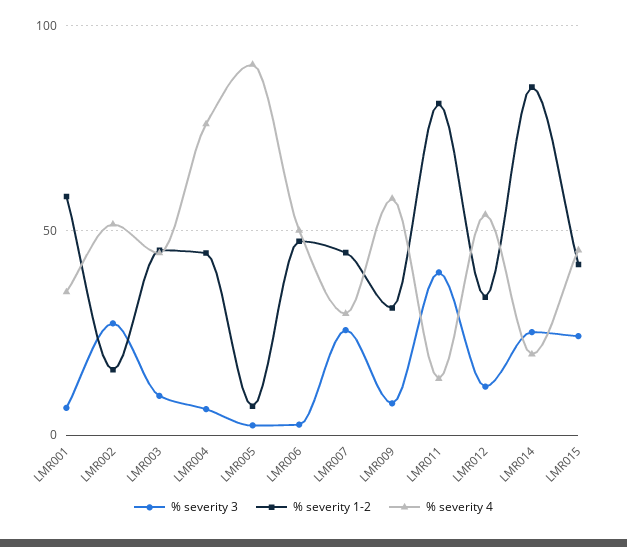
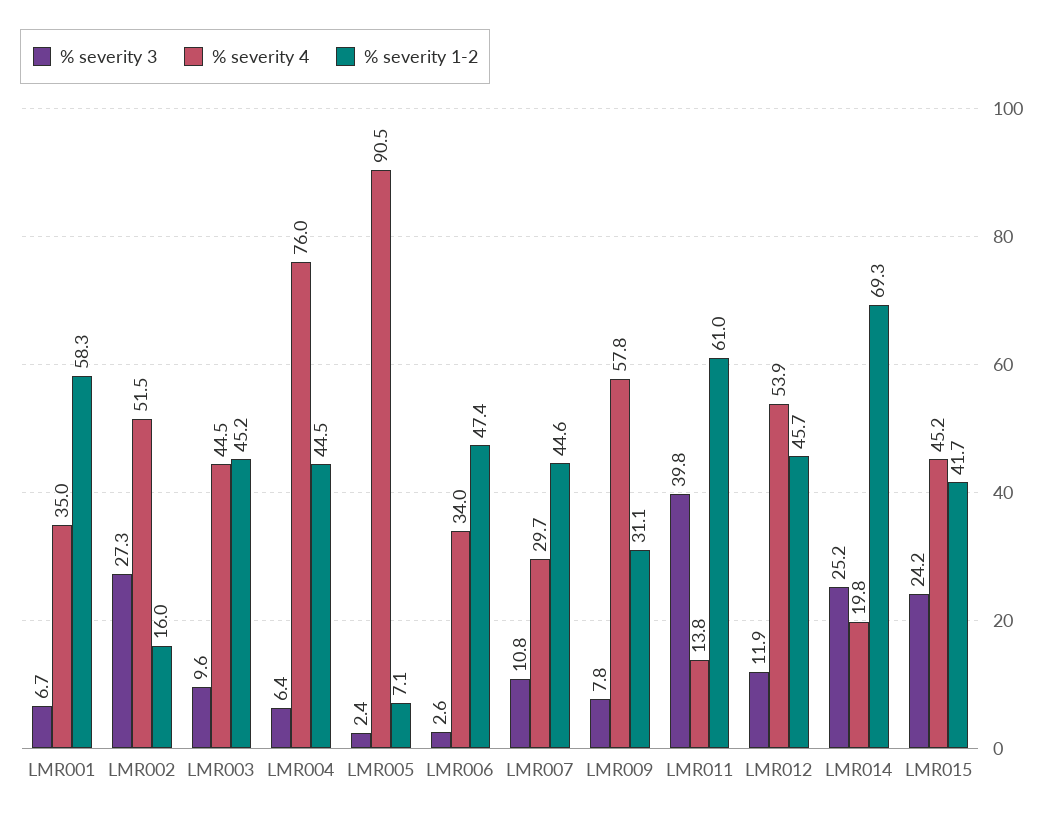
  {
    "% severity 3": {
      "LMR001": 6.7,
      "LMR002": 27.3,
      "LMR003": 9.6,
      "LMR004": 6.4,
      "LMR005": 2.4,
      "LMR006": 2.6,
-     "LMR007": 25,
+     "LMR007": 10.8,
      "LMR009": 7.8,
      "LMR011": 39.8,
      "LMR012": 11.9,
      "LMR014": 25.2,
      "LMR015": 24.2
    },
    "% severity 1-2": {
      "LMR001": 58.3,
      "LMR002": 16,
      "LMR003": 45.2,
      "LMR004": 44.5,
      "LMR005": 7.1,
      "LMR006": 47.4,
      "LMR007": 44.6,
      "LMR009": 31.1,
-     "LMR011": 80,
+     "LMR011": 61,
-     "LMR012": 35,
+     "LMR012": 45.7,
-     "LMR014": 85,
+     "LMR014": 69.3,
      "LMR015": 41.7
    },
    "% severity 4": {
      "LMR001": 35,
      "LMR002": 51.5,
      "LMR003": 44.5,
      "LMR004": 76,
      "LMR005": 90.5,
-     "LMR006": 50,
+     "LMR006": 34,
      "LMR007": 29.7,
      "LMR009": 57.8,
      "LMR011": 13.8,
      "LMR012": 53.9,
      "LMR014": 19.8,
      "LMR015": 45.2
    }
  }

